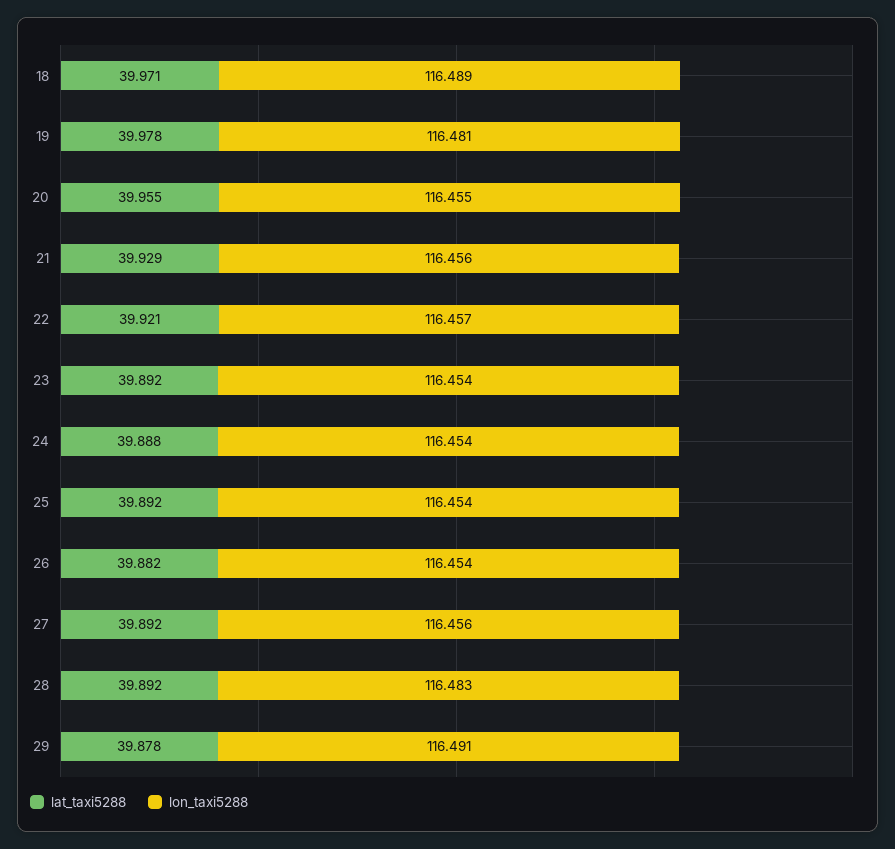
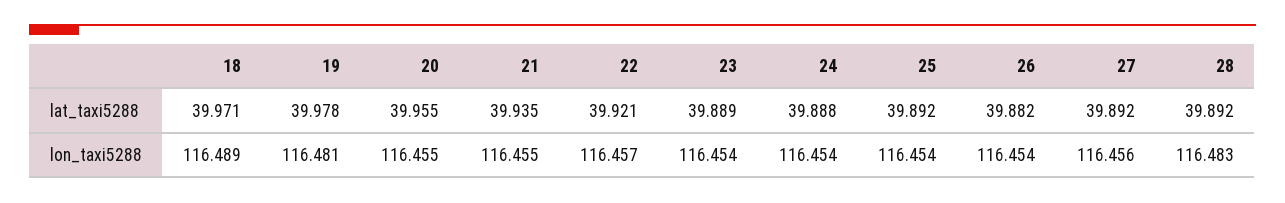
  {
    "lat_taxi5288": {
      "18": 39.971,
      "19": 39.978,
      "20": 39.955,
-     "21": 39.929,
+     "21": 39.935,
      "22": 39.921,
-     "23": 39.892,
+     "23": 39.889,
      "24": 39.888,
      "25": 39.892,
      "26": 39.882,
      "27": 39.892,
-     "28": 39.892,
+     "28": 39.892
-     "29": 39.878
    },
    "lon_taxi5288": {
      "18": 116.489,
      "19": 116.481,
      "20": 116.455,
-     "21": 116.456,
+     "21": 116.455,
      "22": 116.457,
      "23": 116.454,
      "24": 116.454,
      "25": 116.454,
      "26": 116.454,
      "27": 116.456,
-     "28": 116.483,
+     "28": 116.483
-     "29": 116.491
    }
  }

